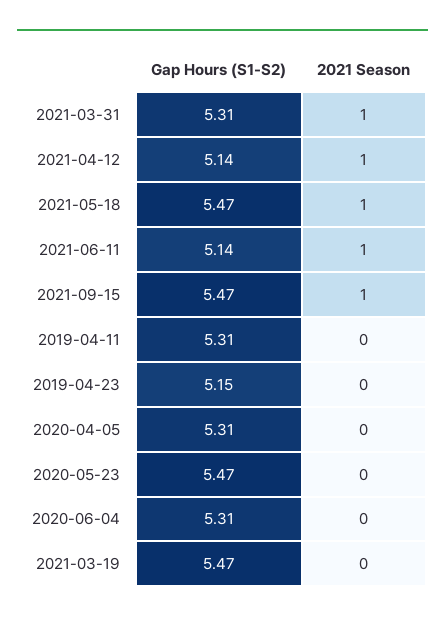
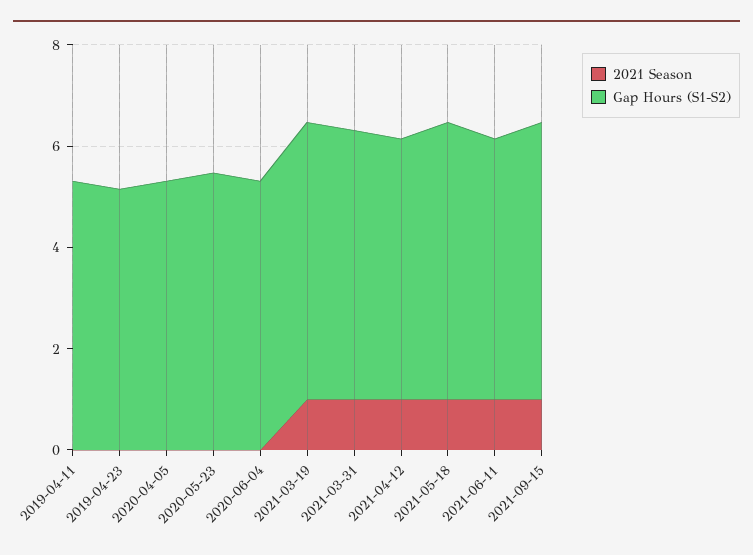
  {
    "Gap Hours (S1-S2)": {
      "2021-03-31": 5.31,
      "2021-04-12": 5.14,
      "2021-05-18": 5.47,
      "2021-06-11": 5.14,
      "2021-09-15": 5.47,
      "2019-04-11": 5.31,
      "2019-04-23": 5.15,
      "2020-04-05": 5.31,
      "2020-05-23": 5.47,
      "2020-06-04": 5.31,
      "2021-03-19": 5.47
    },
    "2021 Season": {
      "2021-03-31": 1,
      "2021-04-12": 1,
      "2021-05-18": 1,
      "2021-06-11": 1,
      "2021-09-15": 1,
      "2019-04-11": 0,
      "2019-04-23": 0,
      "2020-04-05": 0,
      "2020-05-23": 0,
      "2020-06-04": 0,
-     "2021-03-19": 0
+     "2021-03-19": 1
    }
  }

